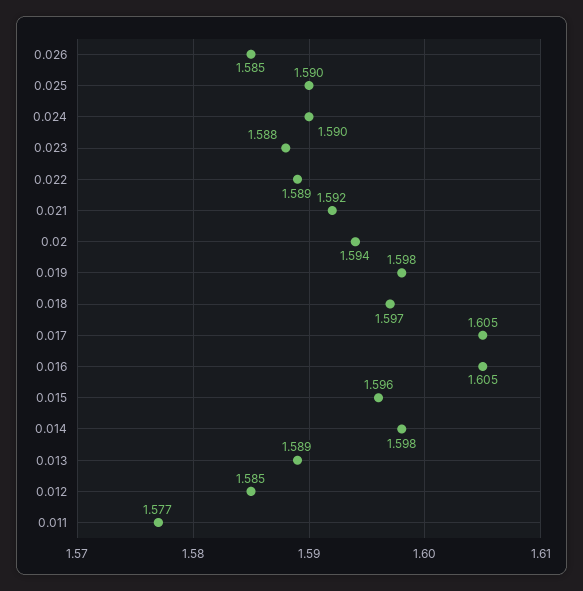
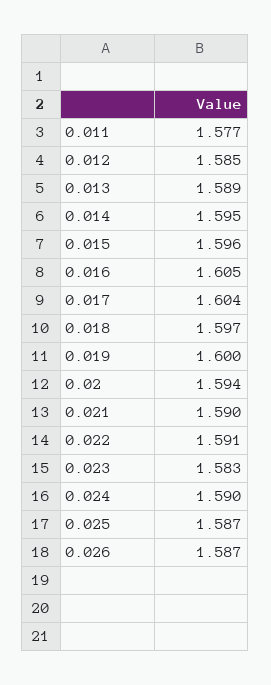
  {
-   "0.026": 1.585,
+   "0.026": 1.587,
-   "0.025": 1.59,
+   "0.025": 1.587,
    "0.024": 1.59,
-   "0.023": 1.588,
+   "0.023": 1.583,
-   "0.022": 1.589,
+   "0.022": 1.591,
-   "0.021": 1.592,
+   "0.021": 1.59,
    "0.02": 1.594,
-   "0.019": 1.598,
+   "0.019": 1.6,
    "0.018": 1.597,
-   "0.017": 1.605,
+   "0.017": 1.604,
    "0.016": 1.605,
    "0.015": 1.596,
-   "0.014": 1.598,
+   "0.014": 1.595,
    "0.013": 1.589,
    "0.012": 1.585,
    "0.011": 1.577
  }

